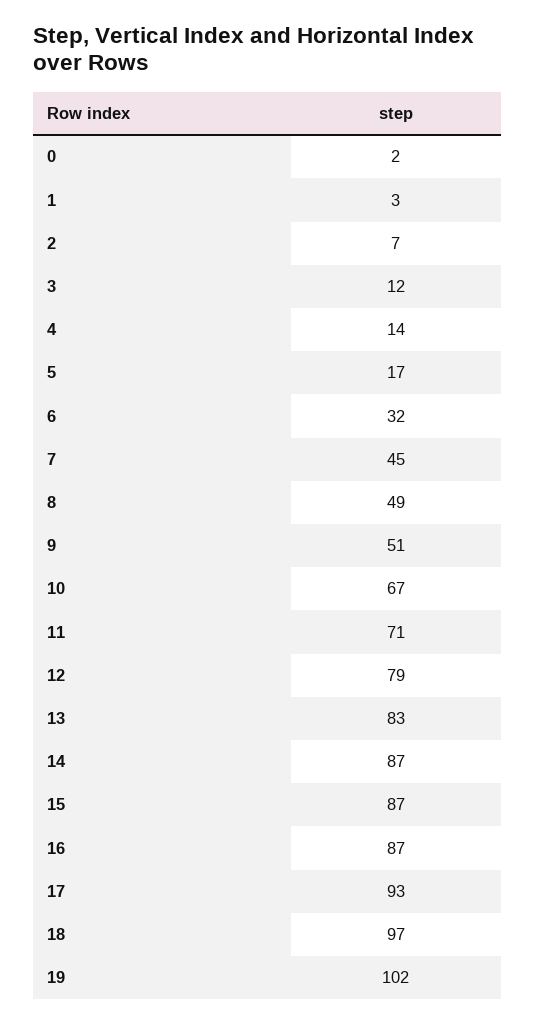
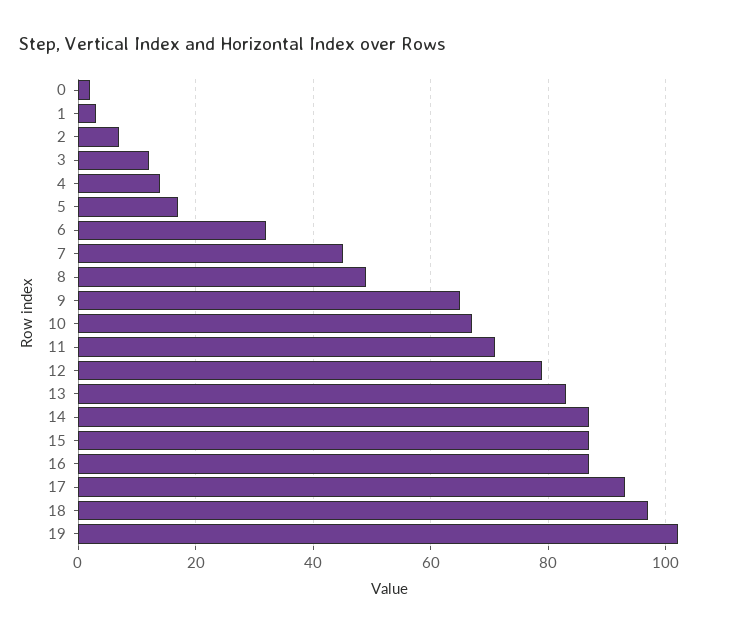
  {
    "0": 2,
    "1": 3,
    "2": 7,
    "3": 12,
    "4": 14,
    "5": 17,
    "6": 32,
    "7": 45,
    "8": 49,
-   "9": 51,
+   "9": 65,
    "10": 67,
    "11": 71,
    "12": 79,
    "13": 83,
    "14": 87,
    "15": 87,
    "16": 87,
    "17": 93,
    "18": 97,
    "19": 102
  }

